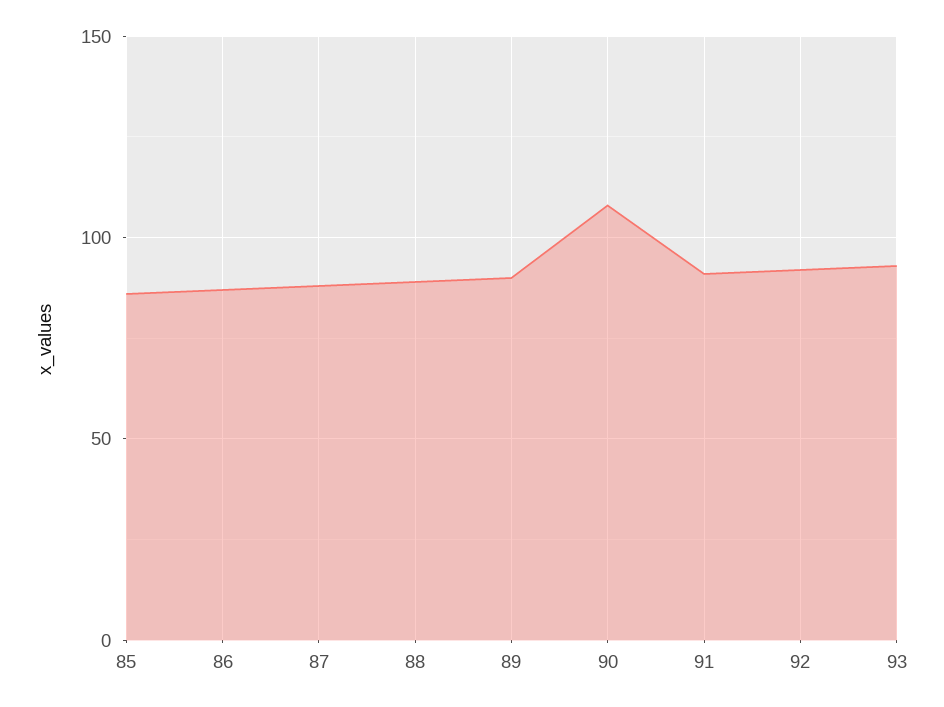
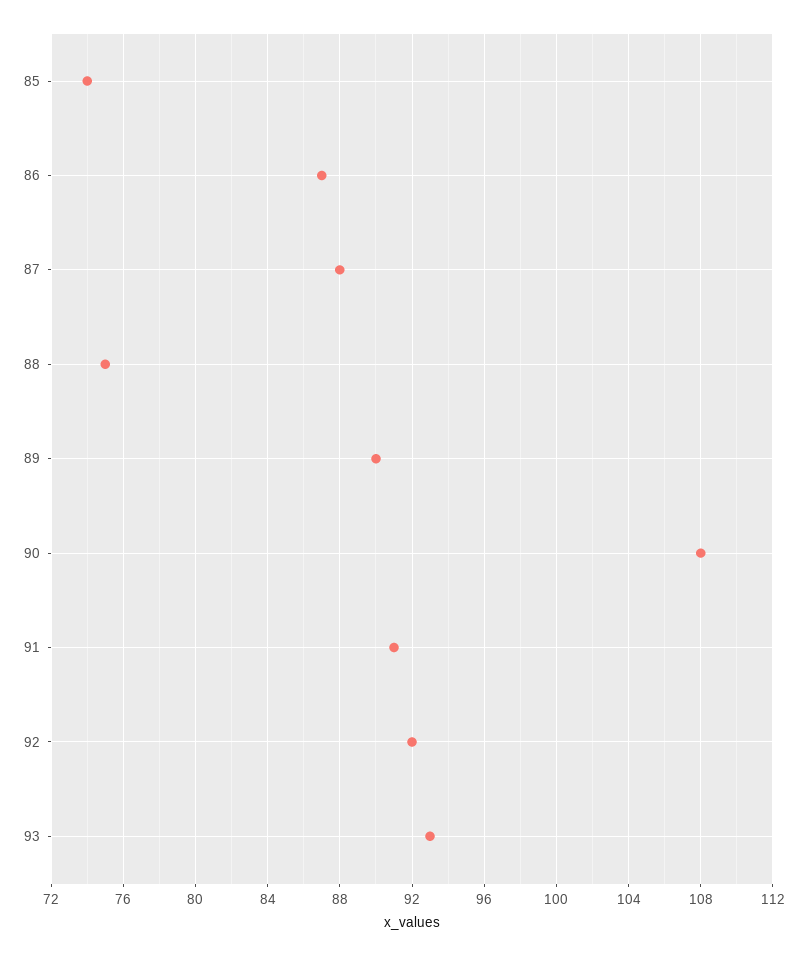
  {
-   "85": 85,
+   "85": 74,
    "86": 87,
    "87": 88,
-   "88": 90,
+   "88": 75,
    "89": 90,
    "90": 108,
    "91": 91,
    "92": 92,
    "93": 93
  }

